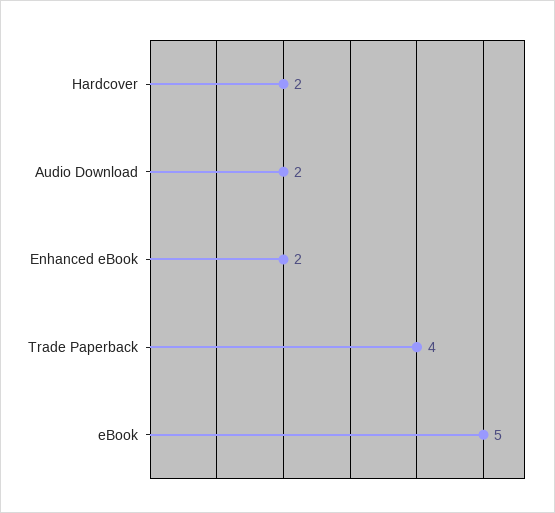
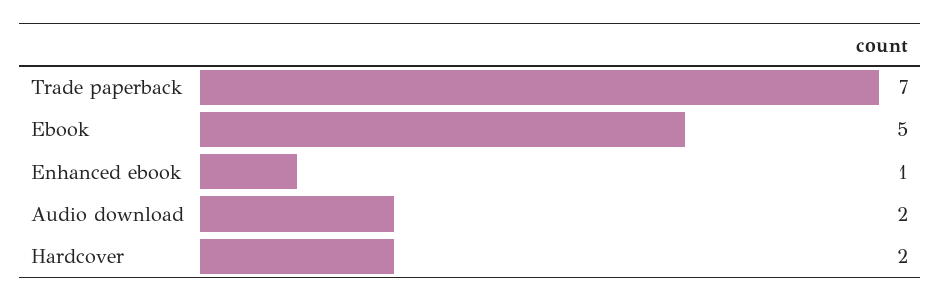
  {
    "Hardcover": 2,
    "Audio Download": 2,
-   "Enhanced eBook": 2,
+   "Enhanced eBook": 1,
-   "Trade Paperback": 4,
+   "Trade Paperback": 7,
    "eBook": 5
  }

